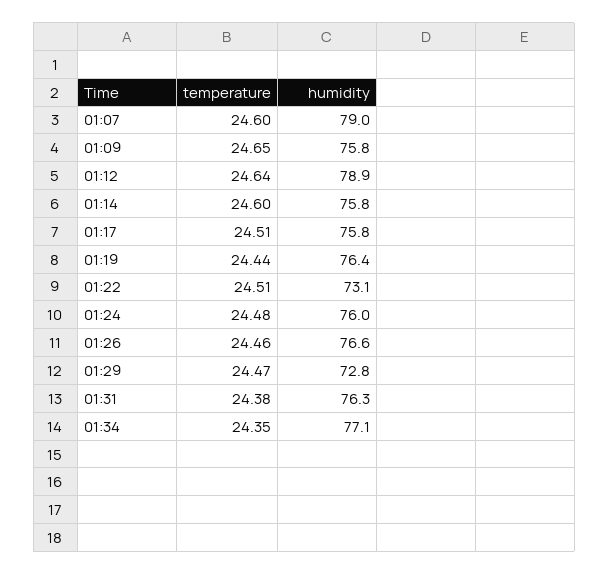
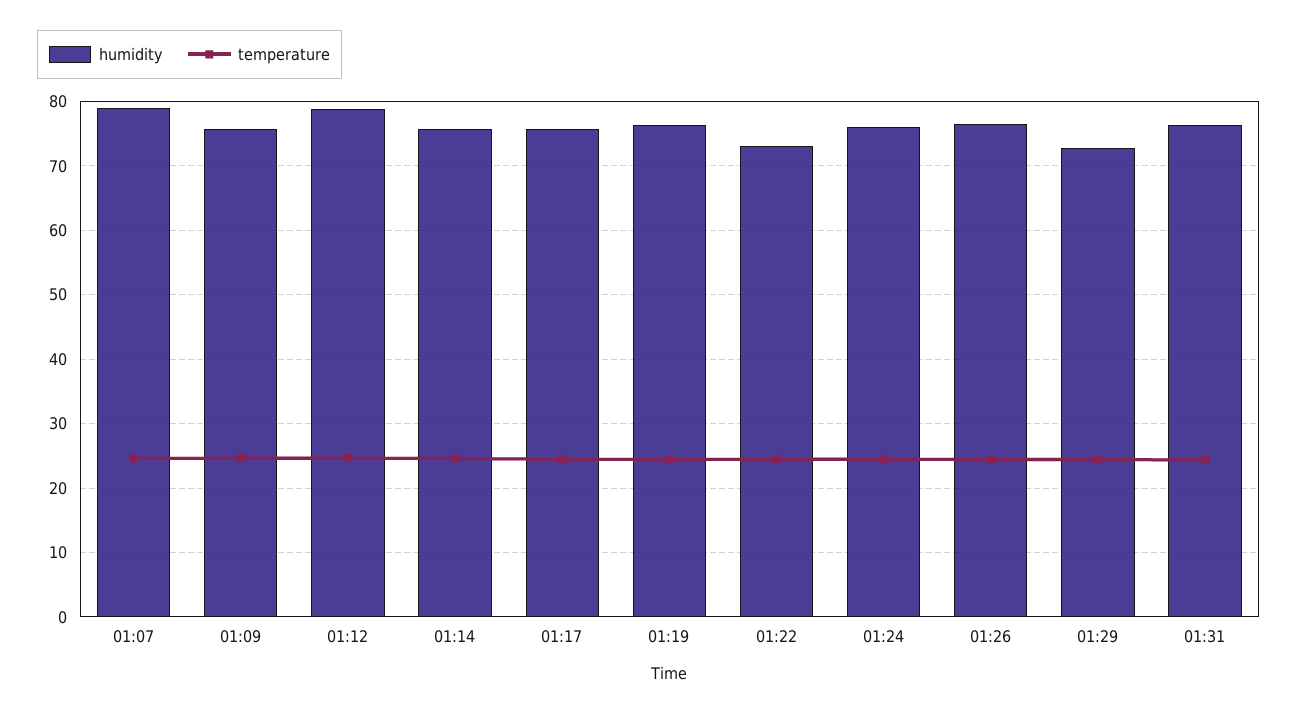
  {
    "temperature": {
      "01:07": 24.6,
      "01:09": 24.65,
      "01:12": 24.64,
      "01:14": 24.6,
      "01:17": 24.51,
      "01:19": 24.44,
      "01:22": 24.51,
      "01:24": 24.48,
      "01:26": 24.46,
      "01:29": 24.47,
-     "01:31": 24.38,
+     "01:31": 24.38
-     "01:34": 24.35
    },
    "humidity": {
      "01:07": 79,
      "01:09": 75.8,
      "01:12": 78.9,
      "01:14": 75.8,
      "01:17": 75.8,
      "01:19": 76.4,
      "01:22": 73.1,
      "01:24": 76,
      "01:26": 76.6,
      "01:29": 72.8,
-     "01:31": 76.3,
+     "01:31": 76.3
-     "01:34": 77.1
    }
  }

